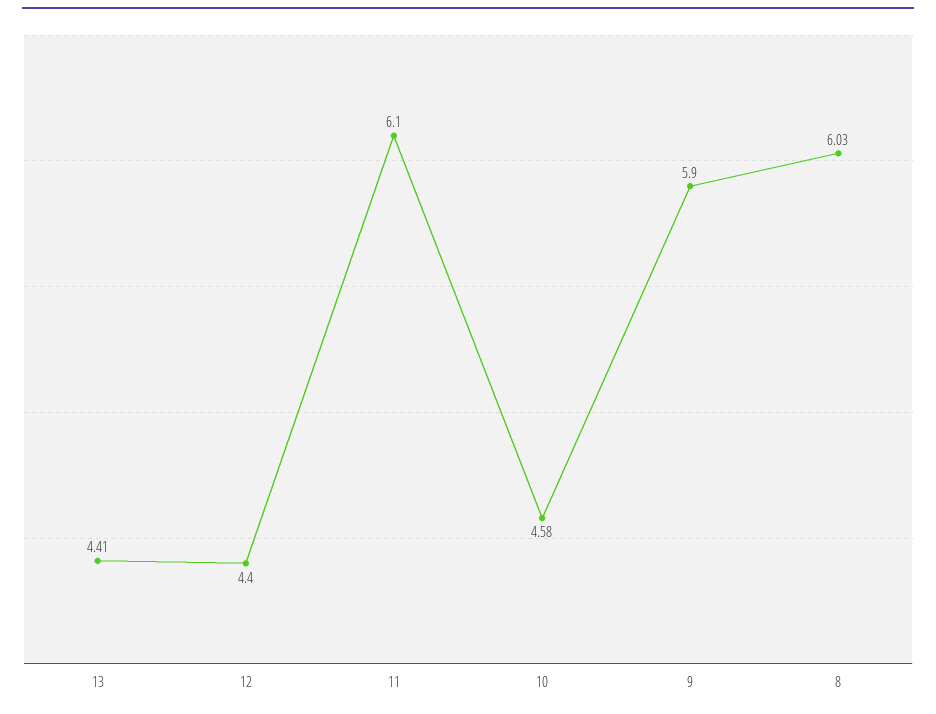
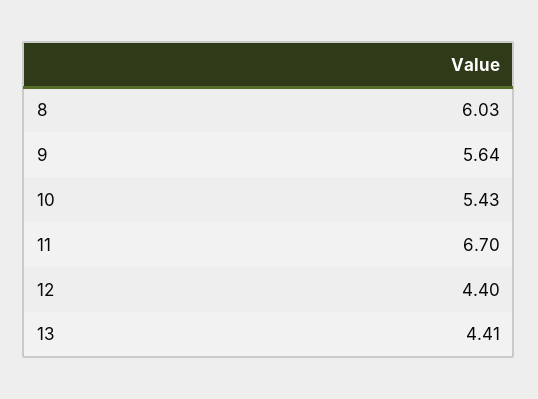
  {
    "13": 4.41,
    "12": 4.4,
-   "11": 6.1,
+   "11": 6.7,
-   "10": 4.58,
+   "10": 5.43,
-   "9": 5.9,
+   "9": 5.64,
    "8": 6.03
  }

